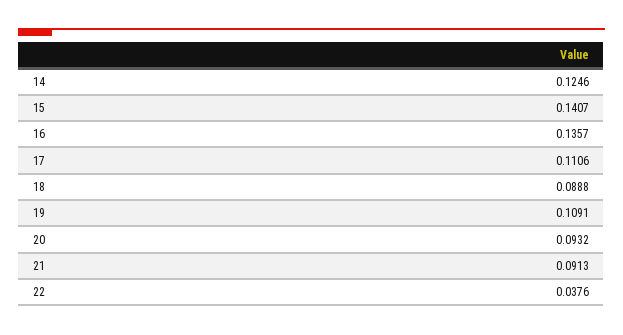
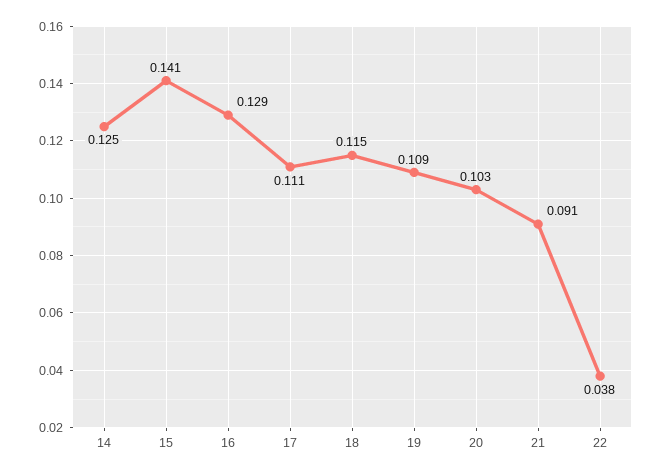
  {
    "14": 0.1246,
    "15": 0.1407,
-   "16": 0.1357,
+   "16": 0.129,
    "17": 0.1106,
-   "18": 0.0888,
+   "18": 0.115,
    "19": 0.1091,
-   "20": 0.0932,
+   "20": 0.103,
    "21": 0.0913,
    "22": 0.0376
  }

